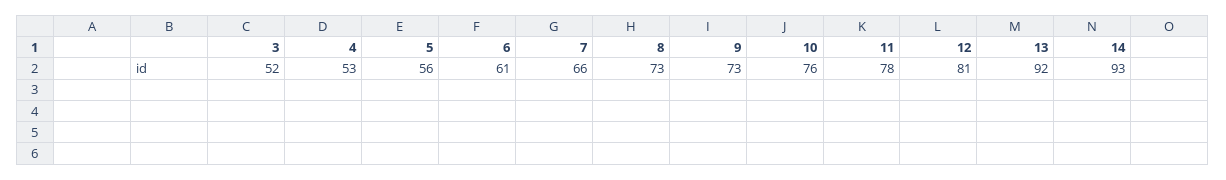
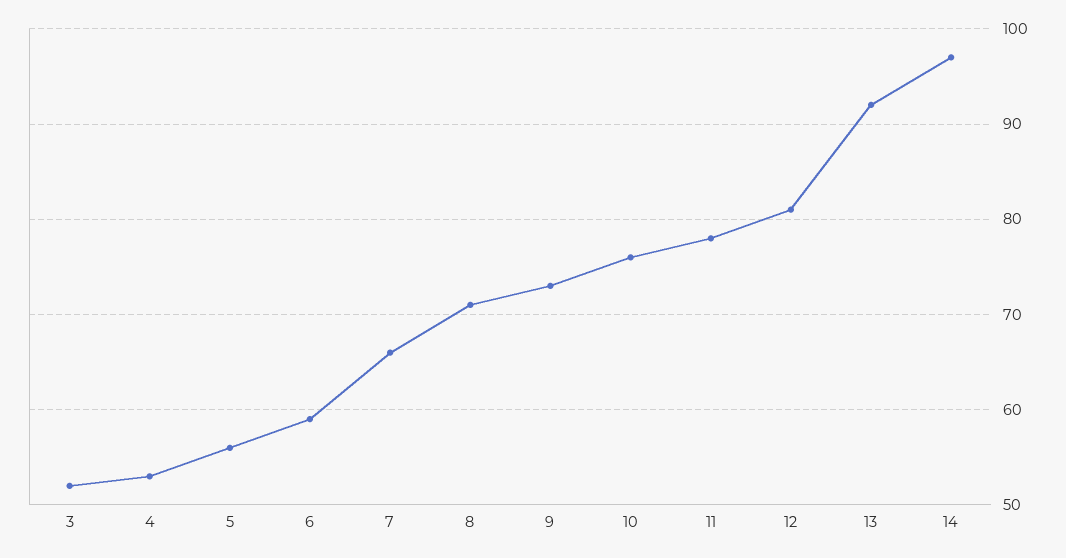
  {
    "3": 52,
    "4": 53,
    "5": 56,
-   "6": 61,
+   "6": 59,
    "7": 66,
-   "8": 73,
+   "8": 71,
    "9": 73,
    "10": 76,
    "11": 78,
    "12": 81,
    "13": 92,
-   "14": 93
+   "14": 97
  }

